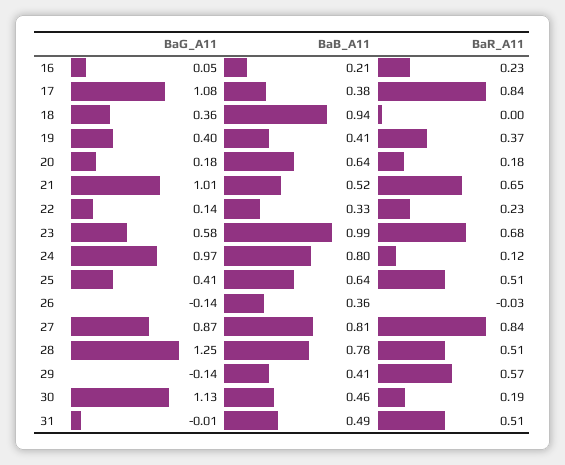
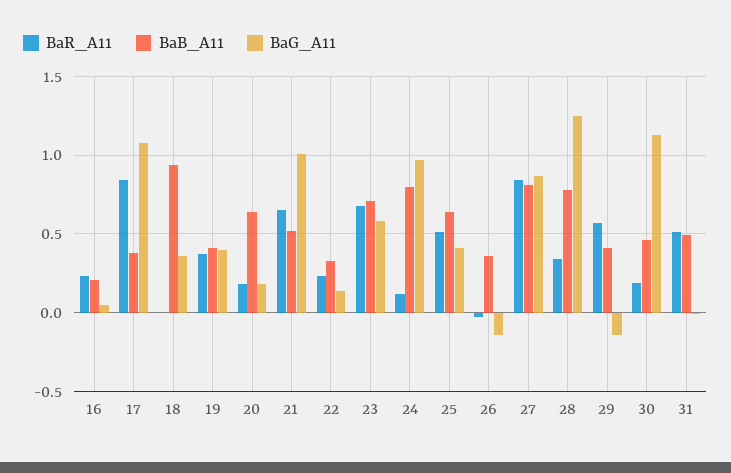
  {
    "BaG_A11": {
      "16": 0.05,
      "17": 1.08,
      "18": 0.36,
      "19": 0.4,
      "20": 0.18,
      "21": 1.01,
      "22": 0.14,
      "23": 0.58,
      "24": 0.97,
      "25": 0.41,
      "26": -0.14,
      "27": 0.87,
      "28": 1.25,
      "29": -0.14,
      "30": 1.13,
      "31": -0.01
    },
    "BaB_A11": {
      "16": 0.21,
      "17": 0.38,
      "18": 0.94,
      "19": 0.41,
      "20": 0.64,
      "21": 0.52,
      "22": 0.33,
-     "23": 0.99,
+     "23": 0.7,
      "24": 0.8,
      "25": 0.64,
      "26": 0.36,
      "27": 0.81,
      "28": 0.78,
      "29": 0.41,
      "30": 0.46,
      "31": 0.49
    },
    "BaR_A11": {
      "16": 0.23,
      "17": 0.84,
      "18": 0,
      "19": 0.37,
      "20": 0.18,
      "21": 0.65,
      "22": 0.23,
      "23": 0.68,
      "24": 0.12,
      "25": 0.51,
      "26": -0.03,
      "27": 0.84,
-     "28": 0.51,
+     "28": 0.35,
      "29": 0.57,
      "30": 0.19,
      "31": 0.51
    }
  }

